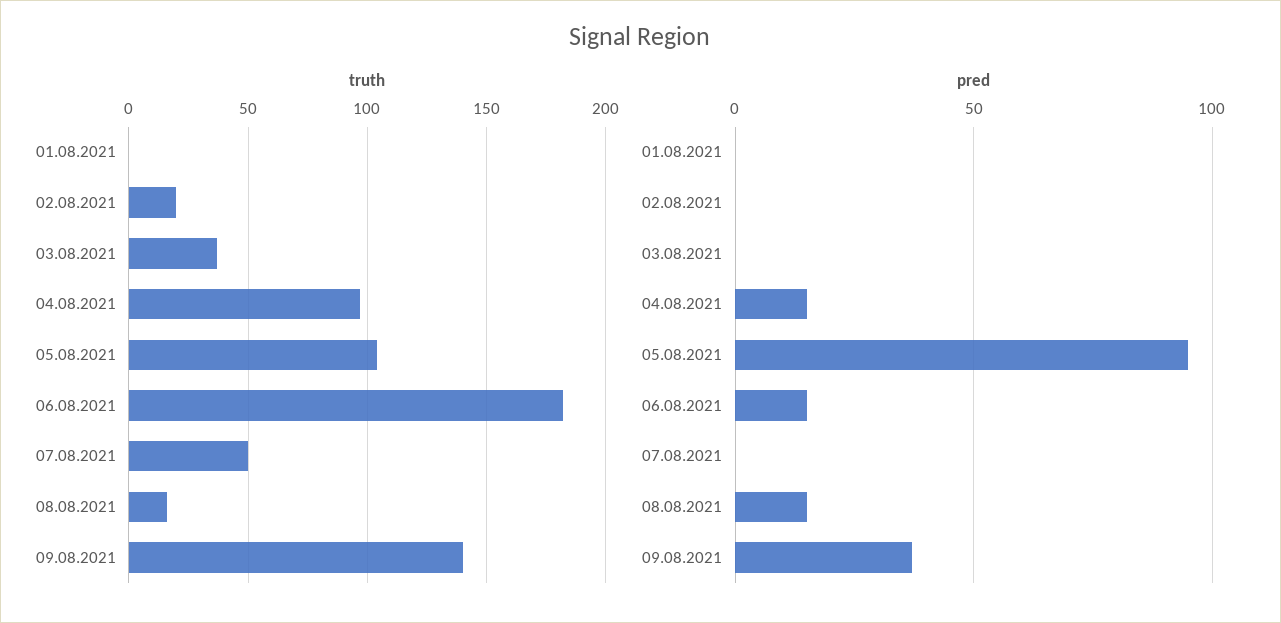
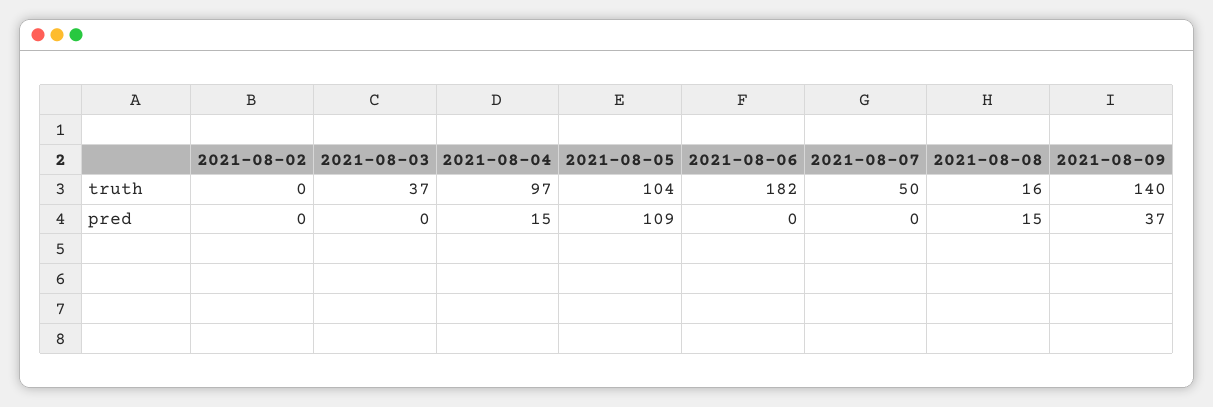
  {
    "truth": {
-     "01.08.2021": 0,
-     "02.08.2021": 20,
+     "02.08.2021": 0,
      "03.08.2021": 37,
      "04.08.2021": 97,
      "05.08.2021": 104,
      "06.08.2021": 182,
      "07.08.2021": 50,
      "08.08.2021": 16,
      "09.08.2021": 140
    },
    "pred": {
-     "01.08.2021": 0,
      "02.08.2021": 0,
      "03.08.2021": 0,
      "04.08.2021": 15,
-     "05.08.2021": 95,
+     "05.08.2021": 109,
-     "06.08.2021": 15,
+     "06.08.2021": 0,
      "07.08.2021": 0,
      "08.08.2021": 15,
      "09.08.2021": 37
    }
  }

